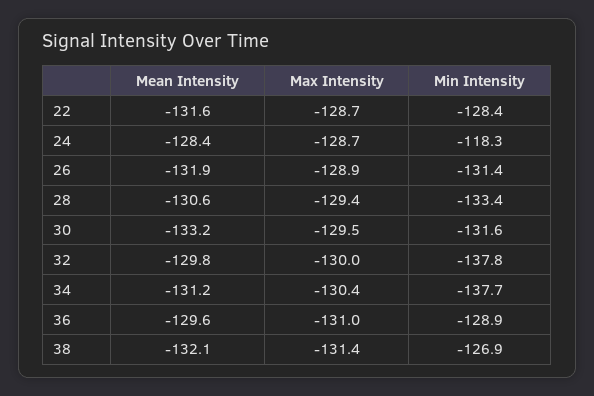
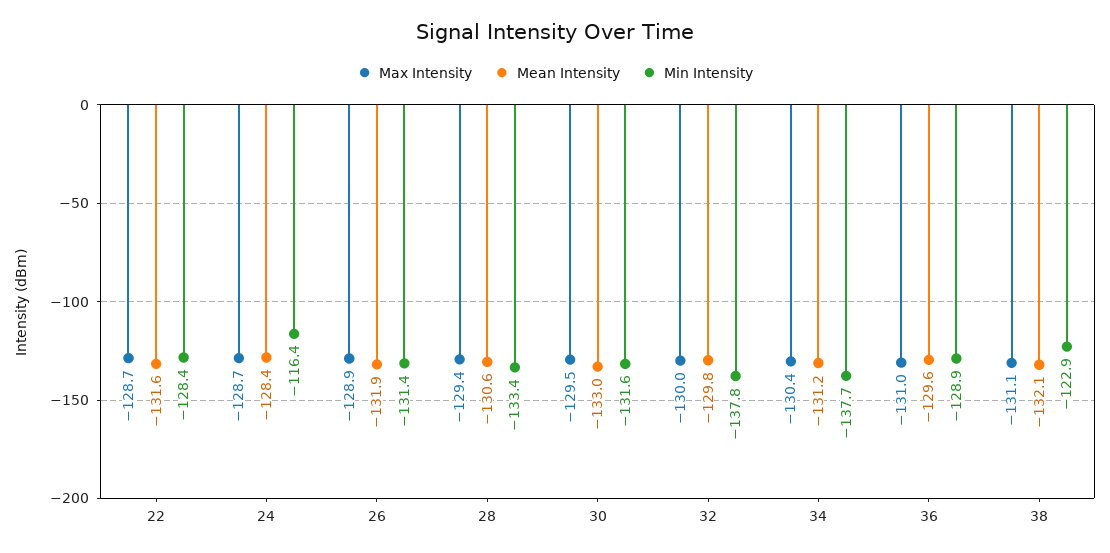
  {
    "Mean Intensity": {
      "22": -131.6,
      "24": -128.4,
      "26": -131.9,
      "28": -130.6,
-     "30": -133.2,
+     "30": -133,
      "32": -129.8,
      "34": -131.2,
      "36": -129.6,
      "38": -132.1
    },
    "Max Intensity": {
      "22": -128.7,
      "24": -128.7,
      "26": -128.9,
      "28": -129.4,
      "30": -129.5,
      "32": -130,
      "34": -130.4,
      "36": -131,
-     "38": -131.4
+     "38": -131.1
    },
    "Min Intensity": {
      "22": -128.4,
-     "24": -118.3,
+     "24": -116.4,
      "26": -131.4,
      "28": -133.4,
      "30": -131.6,
      "32": -137.8,
      "34": -137.7,
      "36": -128.9,
-     "38": -126.9
+     "38": -122.9
    }
  }

